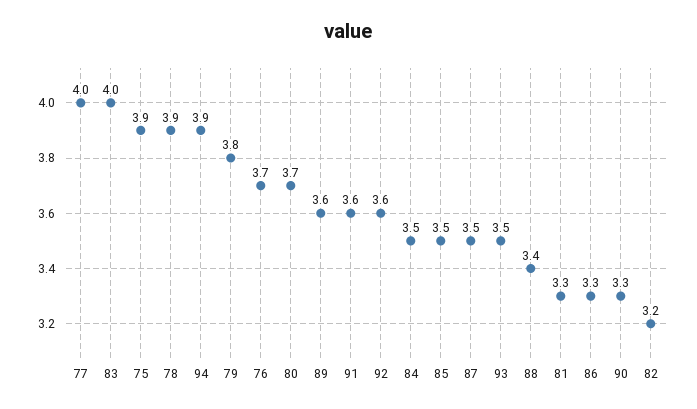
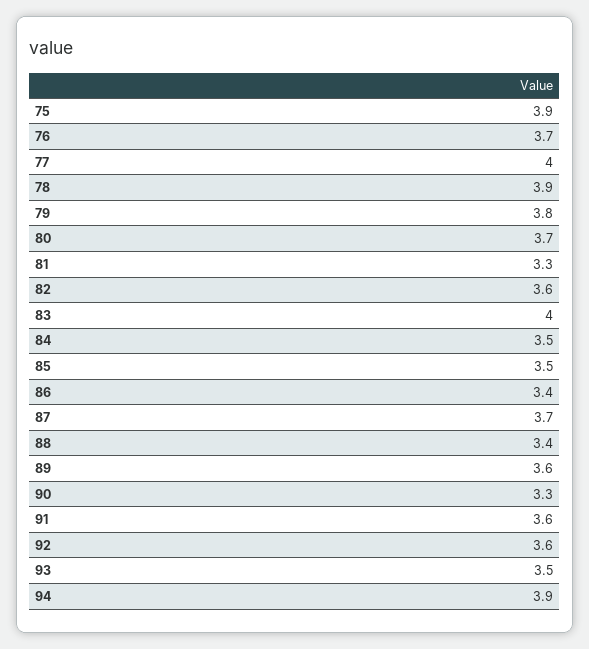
  {
    "77": 4,
    "83": 4,
    "75": 3.9,
    "78": 3.9,
    "94": 3.9,
    "79": 3.8,
    "76": 3.7,
    "80": 3.7,
    "89": 3.6,
    "91": 3.6,
    "92": 3.6,
    "84": 3.5,
    "85": 3.5,
-   "87": 3.5,
+   "87": 3.7,
    "93": 3.5,
    "88": 3.4,
    "81": 3.3,
-   "86": 3.3,
+   "86": 3.4,
    "90": 3.3,
-   "82": 3.2
+   "82": 3.6
  }

